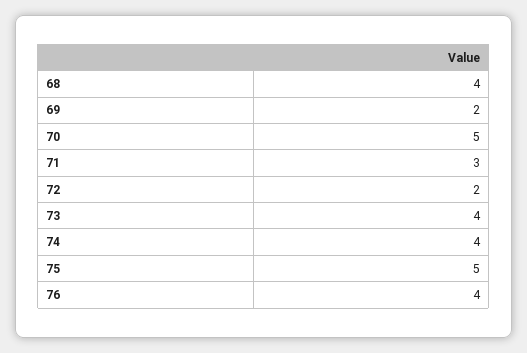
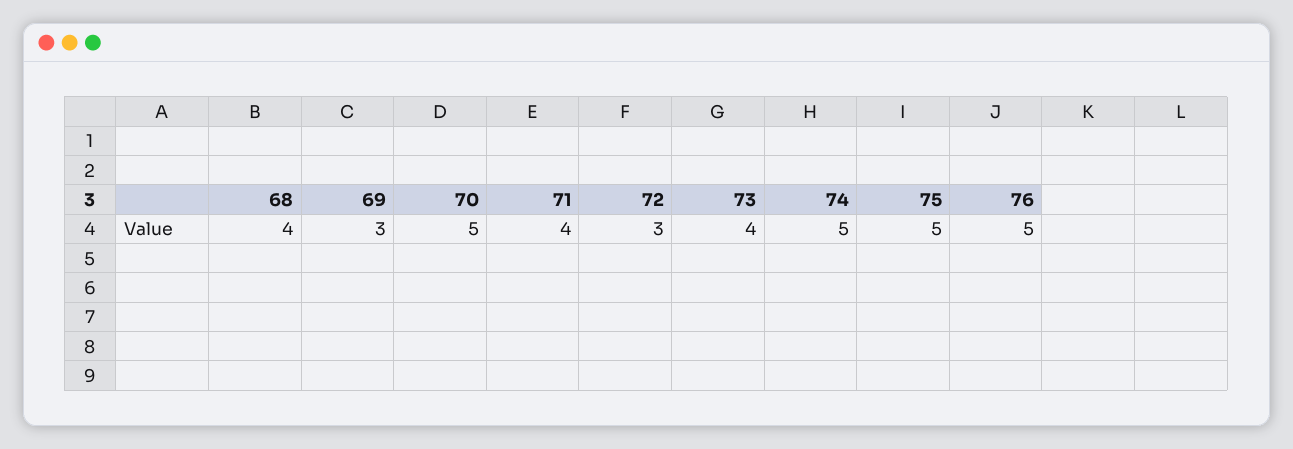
  {
    "68": 4,
-   "69": 2,
+   "69": 3,
    "70": 5,
-   "71": 3,
+   "71": 4,
-   "72": 2,
+   "72": 3,
    "73": 4,
-   "74": 4,
+   "74": 5,
    "75": 5,
-   "76": 4
+   "76": 5
  }

